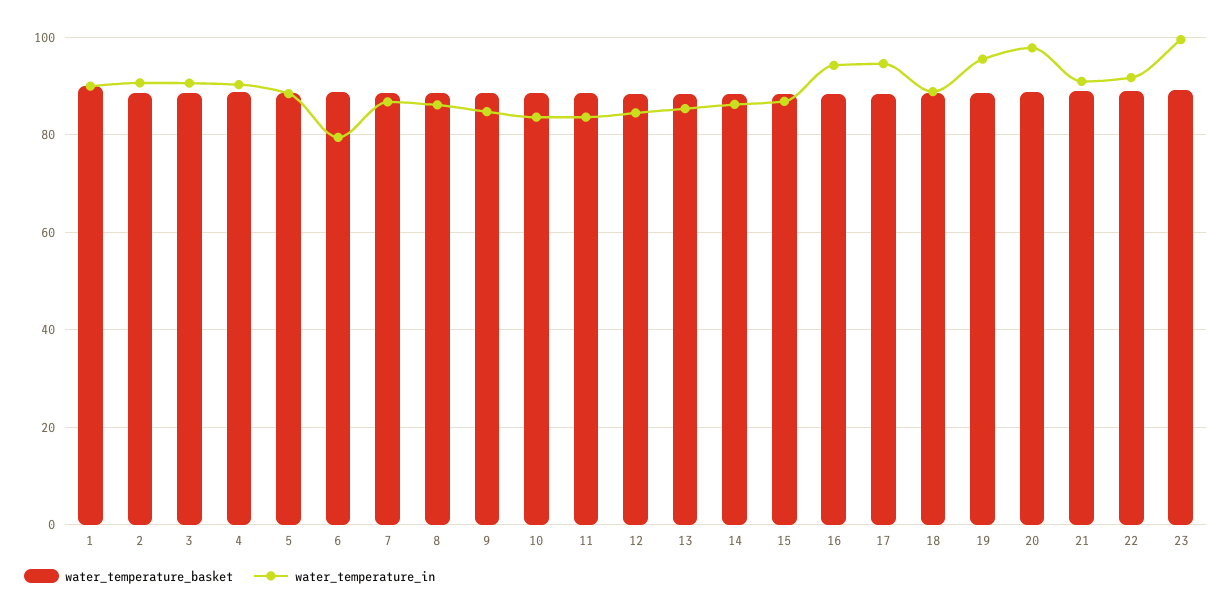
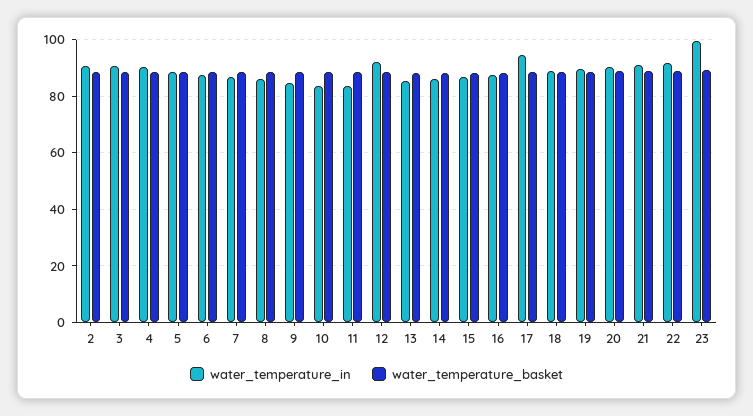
  {
    "water_temperature_basket": {
-     "1": 90,
      "2": 88,
      "3": 88,
      "4": 88,
      "5": 88,
      "6": 88,
      "7": 88,
      "8": 88,
      "9": 88,
      "10": 88,
      "11": 88,
      "12": 88,
      "13": 88,
      "14": 88,
      "15": 88,
      "16": 88,
      "17": 88,
      "18": 88,
      "19": 88,
      "20": 88,
      "21": 88,
      "22": 90,
      "23": 90
    },
    "water_temperature_in": {
-     "1": 90,
      "2": 90,
      "3": 90,
      "4": 90,
      "5": 88,
-     "6": 80,
+     "6": 87.5,
      "7": 86,
      "8": 86,
      "9": 84,
      "10": 84,
      "11": 84,
-     "12": 84,
+     "12": 92.5,
      "13": 86,
      "14": 86,
      "15": 86,
-     "16": 94,
+     "16": 87.5,
      "17": 94,
      "18": 88,
-     "19": 96,
+     "19": 90,
-     "20": 98,
+     "20": 90,
      "21": 90,
      "22": 92,
      "23": 100
    }
  }

